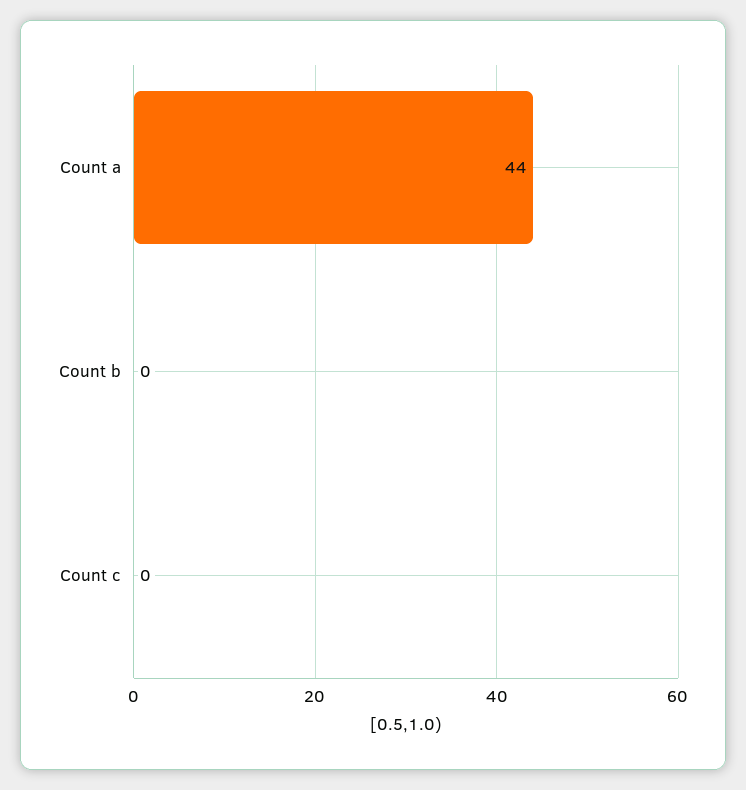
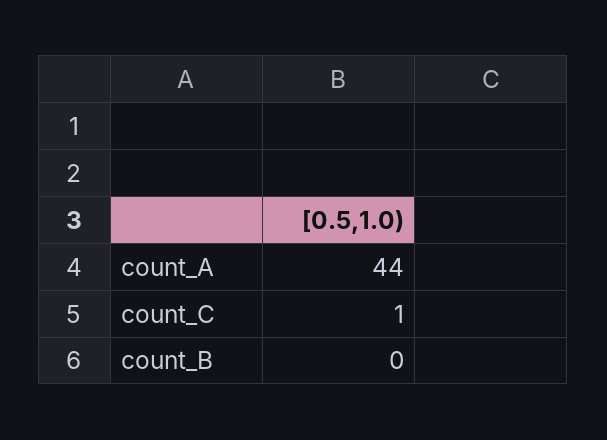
  {
    "Count a": 44,
    "Count b": 0,
-   "Count c": 0
+   "Count c": 1
  }

